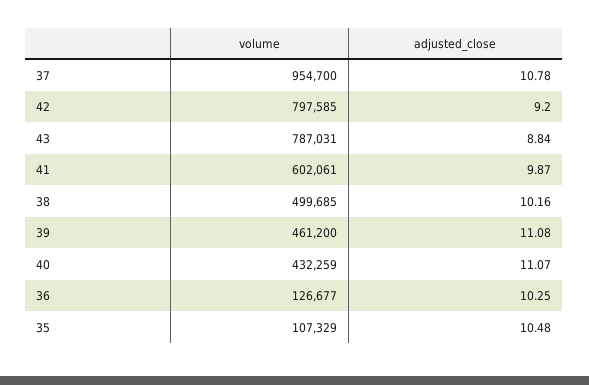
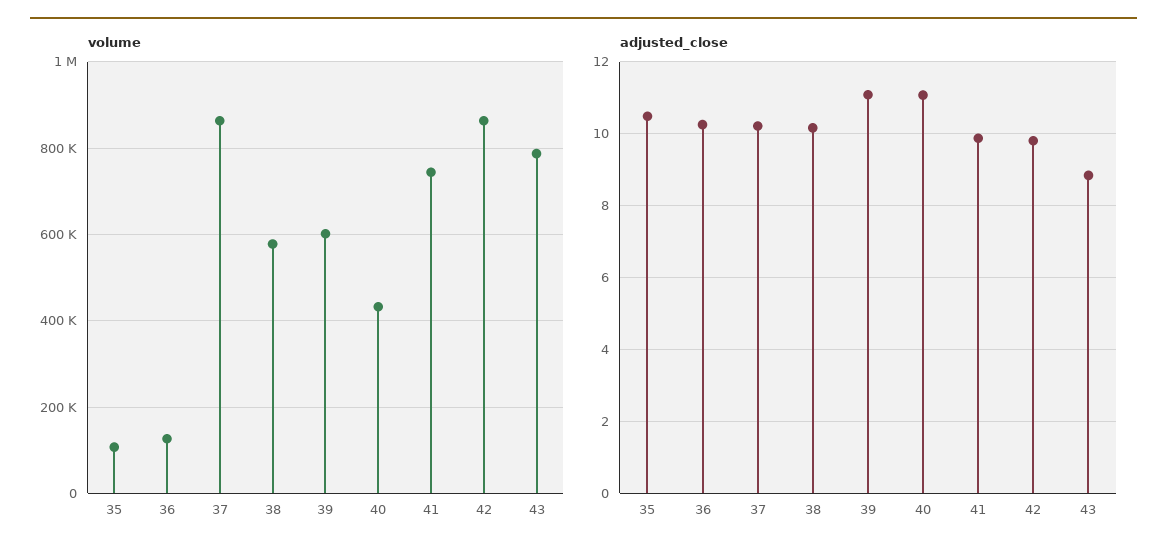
  {
    "volume": {
-     "37": 954700,
+     "37": 860000,
-     "42": 797585,
+     "42": 860000,
      "43": 787031,
-     "41": 602061,
+     "41": 740000,
-     "38": 499685,
+     "38": 580000,
-     "39": 461200,
+     "39": 600000,
      "40": 432259,
      "36": 126677,
      "35": 107329
    },
    "adjusted_close": {
-     "37": 10.78,
+     "37": 10.2,
-     "42": 9.2,
+     "42": 9.8,
      "43": 8.84,
      "41": 9.87,
      "38": 10.16,
      "39": 11.08,
      "40": 11.07,
      "36": 10.25,
      "35": 10.48
    }
  }

